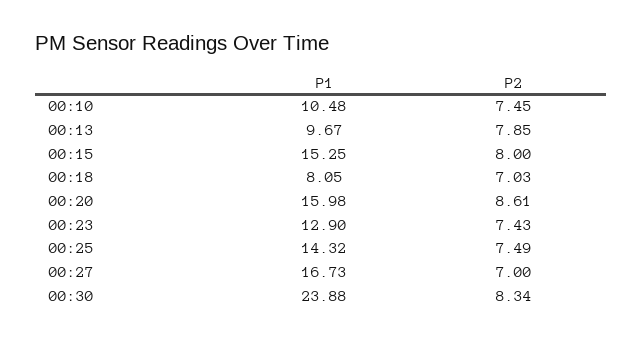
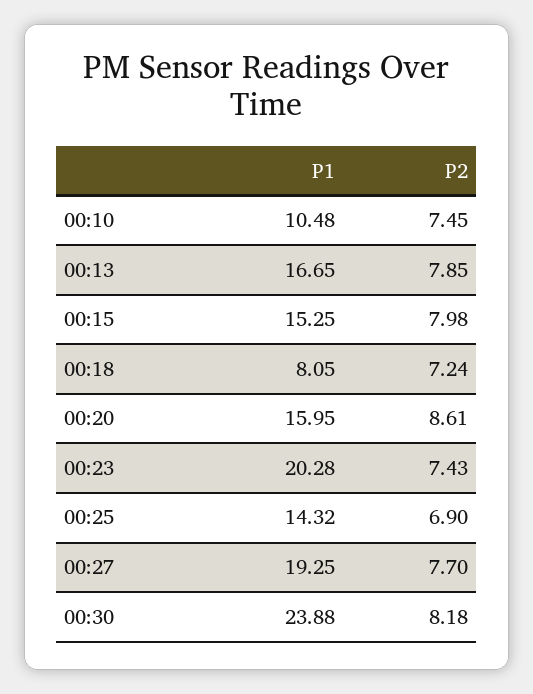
  {
    "P1": {
      "00:10": 10.48,
-     "00:13": 9.67,
+     "00:13": 16.65,
      "00:15": 15.25,
      "00:18": 8.05,
-     "00:20": 15.98,
+     "00:20": 15.95,
-     "00:23": 12.9,
+     "00:23": 20.28,
      "00:25": 14.32,
-     "00:27": 16.73,
+     "00:27": 19.25,
      "00:30": 23.88
    },
    "P2": {
      "00:10": 7.45,
      "00:13": 7.85,
-     "00:15": 8,
+     "00:15": 7.98,
-     "00:18": 7.03,
+     "00:18": 7.24,
      "00:20": 8.61,
      "00:23": 7.43,
-     "00:25": 7.49,
+     "00:25": 6.9,
-     "00:27": 7,
+     "00:27": 7.7,
-     "00:30": 8.34
+     "00:30": 8.18
    }
  }

